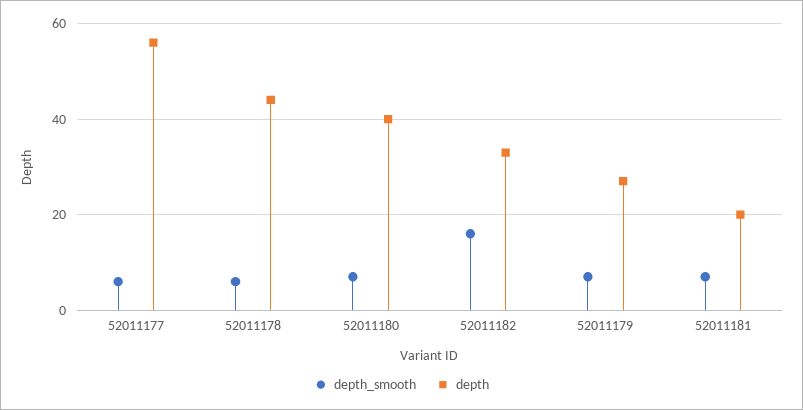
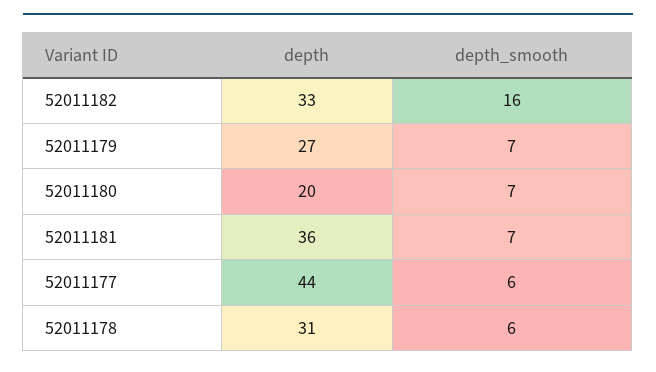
  {
    "depth_smooth": {
      "52011177": 6,
      "52011178": 6,
      "52011180": 7,
      "52011182": 16,
      "52011179": 7,
      "52011181": 7
    },
    "depth": {
-     "52011177": 55,
+     "52011177": 44,
-     "52011178": 45,
+     "52011178": 31,
-     "52011180": 40,
+     "52011180": 20,
      "52011182": 33,
      "52011179": 27,
-     "52011181": 20
+     "52011181": 36
    }
  }

